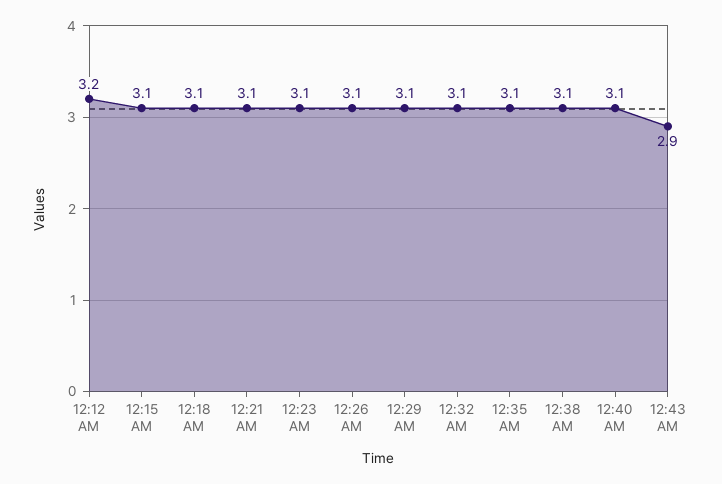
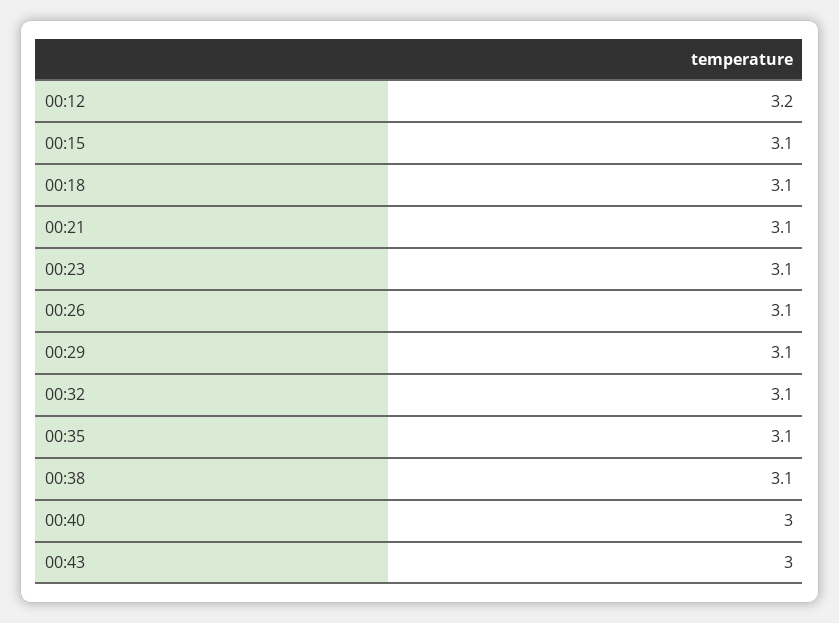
  {
    "12:12 AM": 3.2,
    "12:15 AM": 3.1,
    "12:18 AM": 3.1,
    "12:21 AM": 3.1,
    "12:23 AM": 3.1,
    "12:26 AM": 3.1,
    "12:29 AM": 3.1,
    "12:32 AM": 3.1,
    "12:35 AM": 3.1,
    "12:38 AM": 3.1,
-   "12:40 AM": 3.1,
+   "12:40 AM": 3,
-   "12:43 AM": 2.9
+   "12:43 AM": 3
  }

